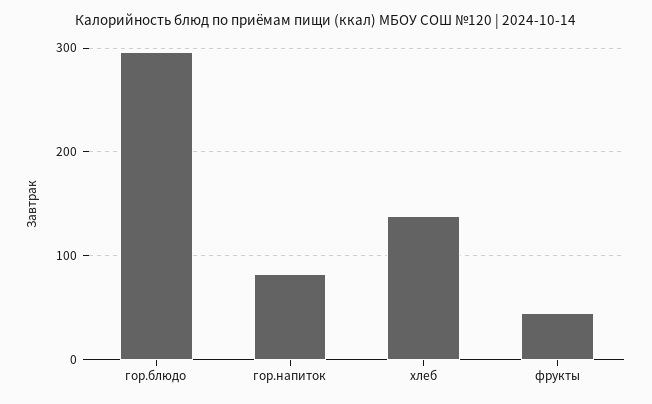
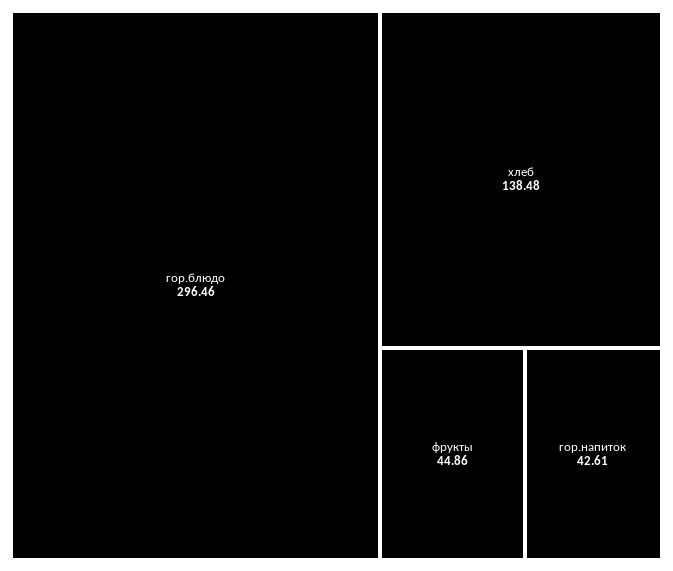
  {
    "гор.блюдо": 296.46,
-   "гор.напиток": 80,
+   "гор.напиток": 42.61,
    "хлеб": 138.48,
    "фрукты": 44.86
  }

